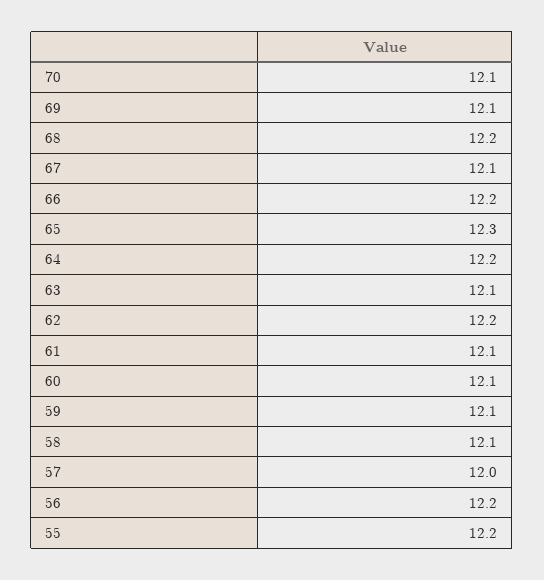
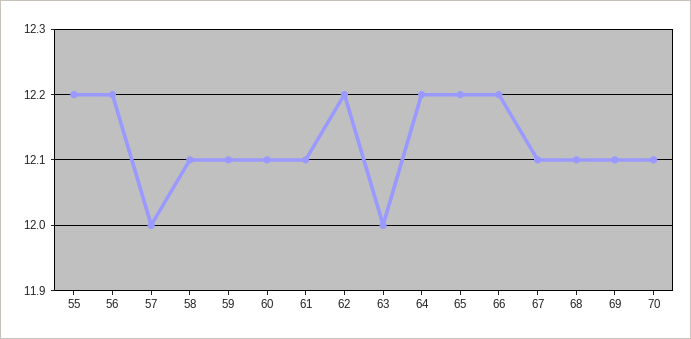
  {
    "70": 12.1,
    "69": 12.1,
-   "68": 12.2,
+   "68": 12.1,
    "67": 12.1,
    "66": 12.2,
-   "65": 12.3,
+   "65": 12.2,
    "64": 12.2,
-   "63": 12.1,
+   "63": 12,
    "62": 12.2,
    "61": 12.1,
    "60": 12.1,
    "59": 12.1,
    "58": 12.1,
    "57": 12,
    "56": 12.2,
    "55": 12.2
  }

